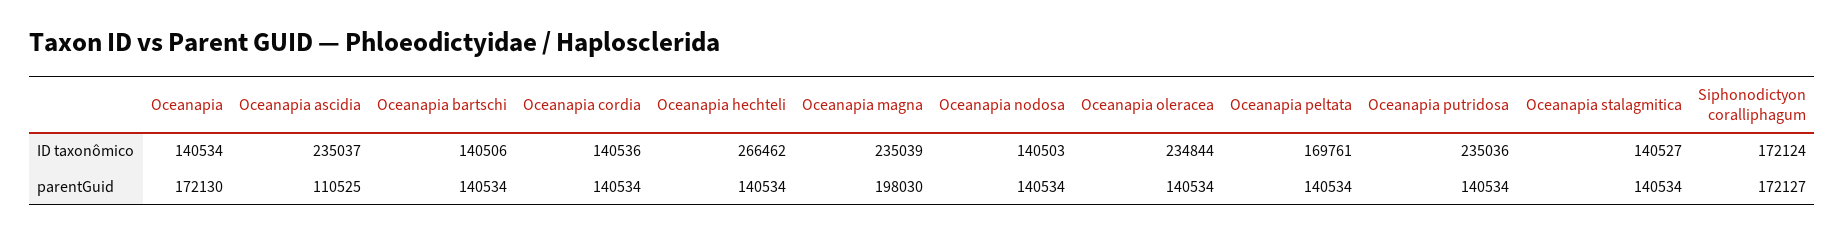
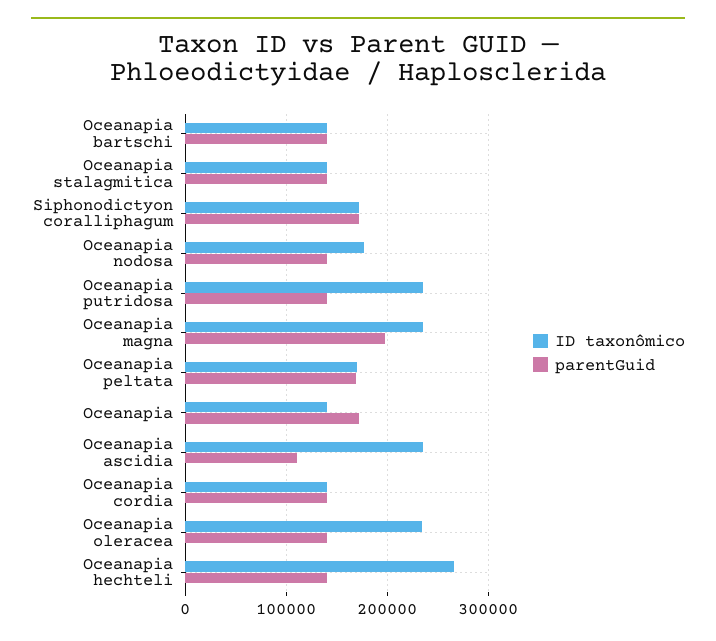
  {
    "ID taxonômico": {
      "Oceanapia": 140534,
      "Oceanapia ascidia": 235037,
      "Oceanapia bartschi": 140506,
      "Oceanapia cordia": 140536,
      "Oceanapia hechteli": 266462,
      "Oceanapia magna": 235039,
-     "Oceanapia nodosa": 140503,
+     "Oceanapia nodosa": 180000,
      "Oceanapia oleracea": 234844,
      "Oceanapia peltata": 169761,
      "Oceanapia putridosa": 235036,
      "Oceanapia stalagmitica": 140527,
      "Siphonodictyon coralliphagum": 172124
    },
    "parentGuid": {
      "Oceanapia": 172130,
      "Oceanapia ascidia": 110525,
      "Oceanapia bartschi": 140534,
      "Oceanapia cordia": 140534,
      "Oceanapia hechteli": 140534,
      "Oceanapia magna": 198030,
      "Oceanapia nodosa": 140534,
      "Oceanapia oleracea": 140534,
-     "Oceanapia peltata": 140534,
+     "Oceanapia peltata": 170000,
      "Oceanapia putridosa": 140534,
      "Oceanapia stalagmitica": 140534,
      "Siphonodictyon coralliphagum": 172127
    }
  }

